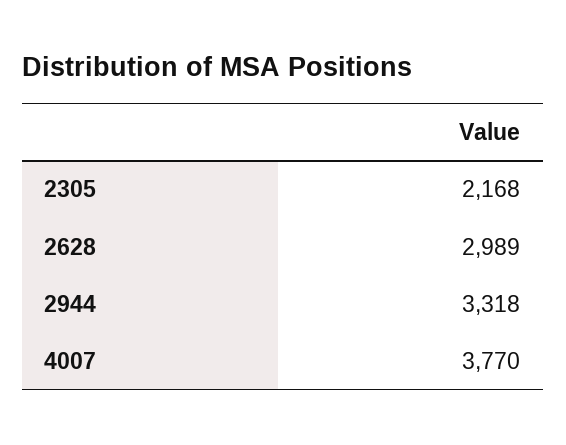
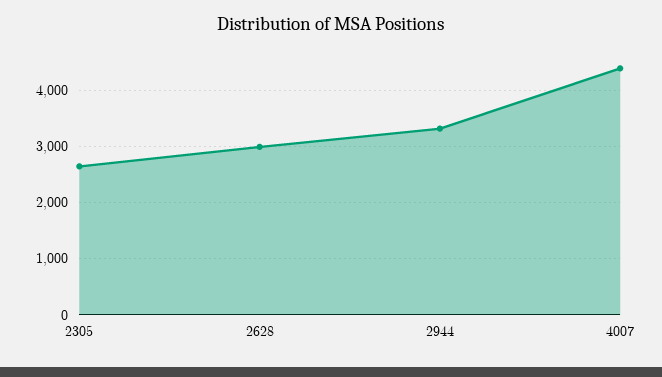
  {
-   "2305": 2168,
+   "2305": 2600,
    "2628": 2989,
    "2944": 3318,
-   "4007": 3770
+   "4007": 4400
  }

